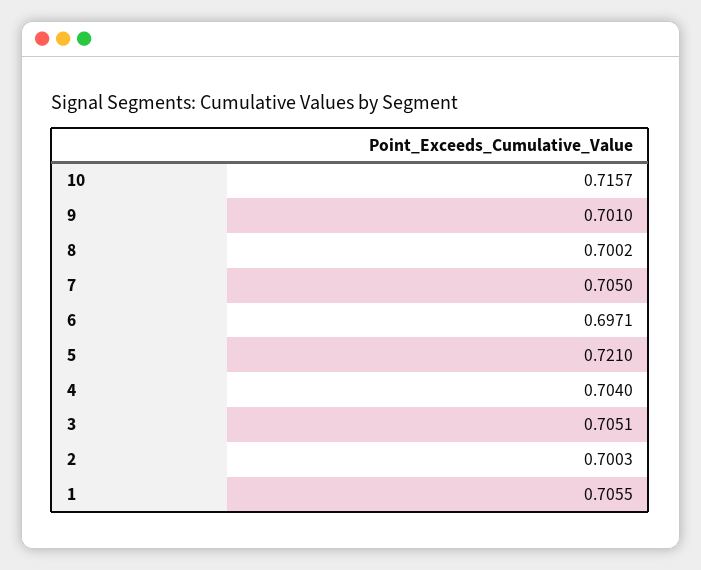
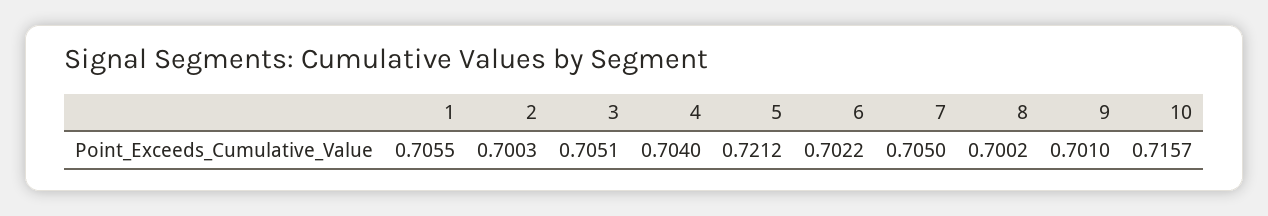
  {
    "10": 0.7157,
    "9": 0.701,
    "8": 0.7002,
    "7": 0.705,
-   "6": 0.6971,
+   "6": 0.7022,
-   "5": 0.721,
+   "5": 0.7212,
    "4": 0.704,
    "3": 0.7051,
    "2": 0.7003,
    "1": 0.7055
  }

